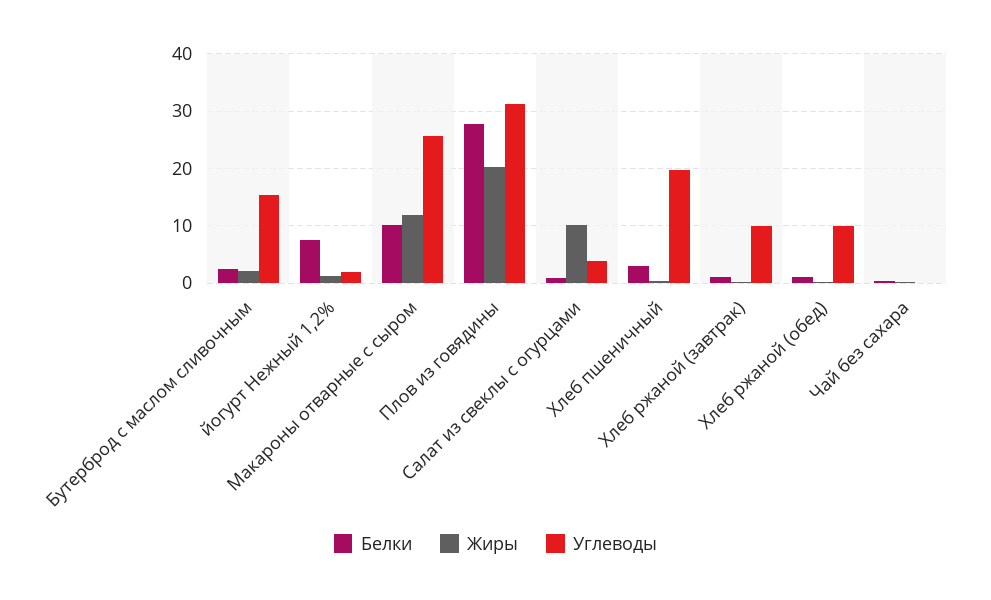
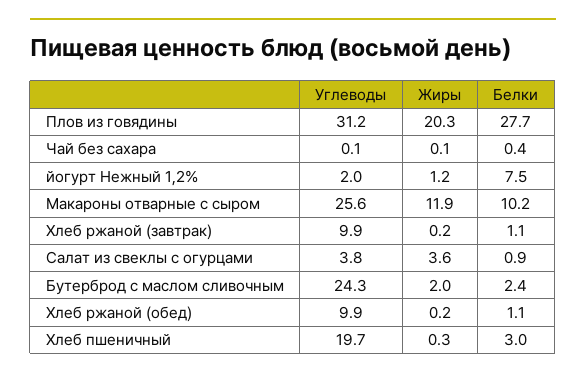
  {
    "Белки": {
      "Бутерброд с маслом сливочным": 2.4,
      "йогурт Нежный 1,2%": 7.5,
      "Макароны отварные с сыром": 10.2,
      "Плов из говядины": 27.7,
      "Салат из свеклы с огурцами": 0.9,
      "Хлеб пшеничный": 3,
      "Хлеб ржаной (завтрак)": 1.1,
      "Хлеб ржаной (обед)": 1.1,
      "Чай без сахара": 0.4
    },
    "Жиры": {
      "Бутерброд с маслом сливочным": 2,
      "йогурт Нежный 1,2%": 1.2,
      "Макароны отварные с сыром": 11.9,
      "Плов из говядины": 20.3,
-     "Салат из свеклы с огурцами": 10,
+     "Салат из свеклы с огурцами": 3.6,
      "Хлеб пшеничный": 0.3,
      "Хлеб ржаной (завтрак)": 0.2,
      "Хлеб ржаной (обед)": 0.2,
      "Чай без сахара": 0.1
    },
    "Углеводы": {
-     "Бутерброд с маслом сливочным": 16,
+     "Бутерброд с маслом сливочным": 24.3,
      "йогурт Нежный 1,2%": 2,
      "Макароны отварные с сыром": 25.6,
      "Плов из говядины": 31.2,
      "Салат из свеклы с огурцами": 3.8,
      "Хлеб пшеничный": 19.7,
      "Хлеб ржаной (завтрак)": 9.9,
      "Хлеб ржаной (обед)": 9.9,
      "Чай без сахара": 0.1
    }
  }

